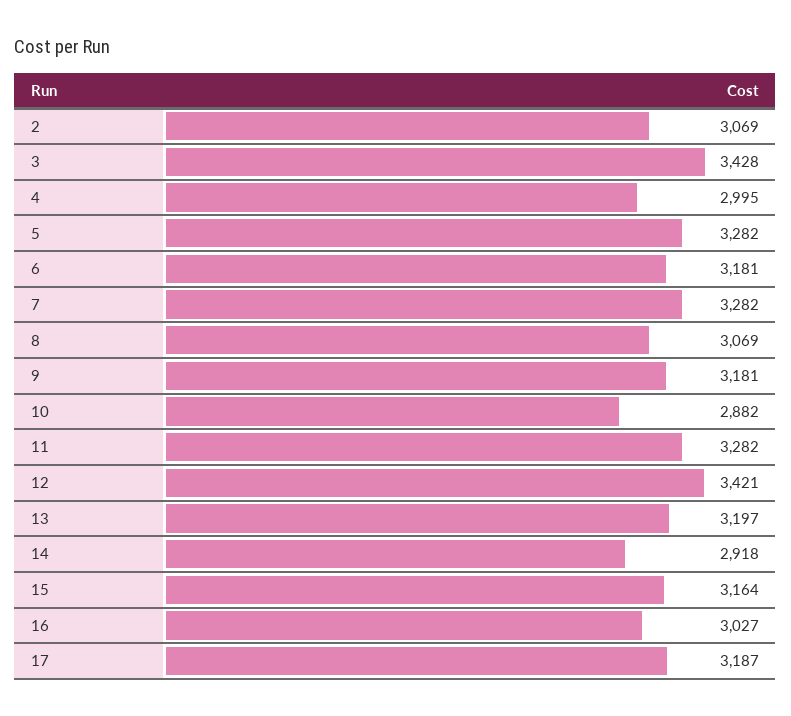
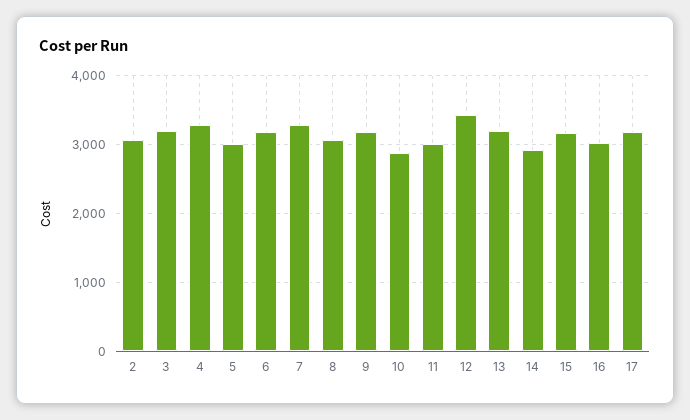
  {
    "2": 3069,
-   "3": 3428,
+   "3": 3200,
-   "4": 2995,
+   "4": 3300,
-   "5": 3282,
+   "5": 3000,
    "6": 3181,
    "7": 3282,
    "8": 3069,
    "9": 3181,
    "10": 2882,
-   "11": 3282,
+   "11": 3000,
    "12": 3421,
    "13": 3197,
    "14": 2918,
    "15": 3164,
    "16": 3027,
    "17": 3187
  }

